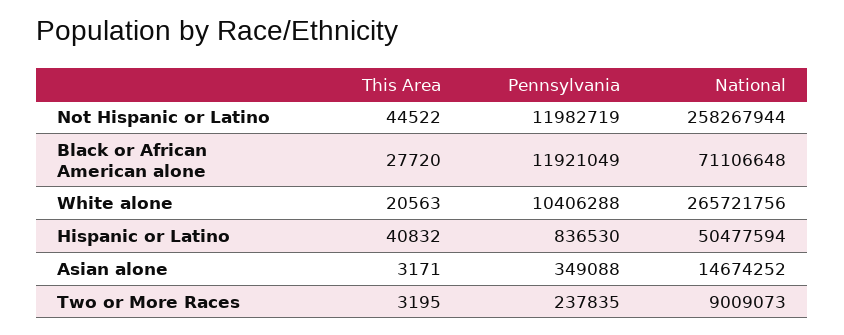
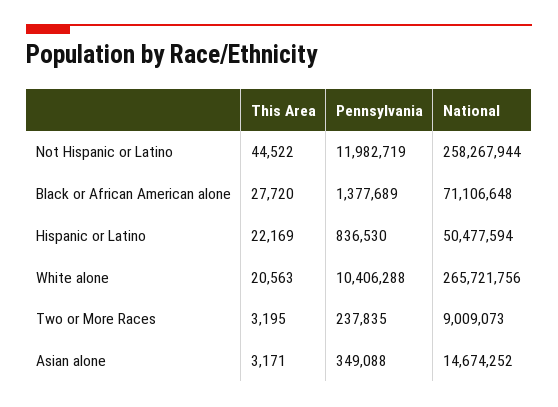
  {
    "This Area": {
      "Not Hispanic or Latino": 44522,
      "Black or African American alone": 27720,
      "White alone": 20563,
-     "Hispanic or Latino": 40832,
+     "Hispanic or Latino": 22169,
      "Asian alone": 3171,
      "Two or More Races": 3195
    },
    "Pennsylvania": {
      "Not Hispanic or Latino": 11982719,
-     "Black or African American alone": 11921049,
+     "Black or African American alone": 1377689,
      "White alone": 10406288,
      "Hispanic or Latino": 836530,
      "Asian alone": 349088,
      "Two or More Races": 237835
    },
    "National": {
      "Not Hispanic or Latino": 258267944,
      "Black or African American alone": 71106648,
      "White alone": 265721756,
      "Hispanic or Latino": 50477594,
      "Asian alone": 14674252,
      "Two or More Races": 9009073
    }
  }

